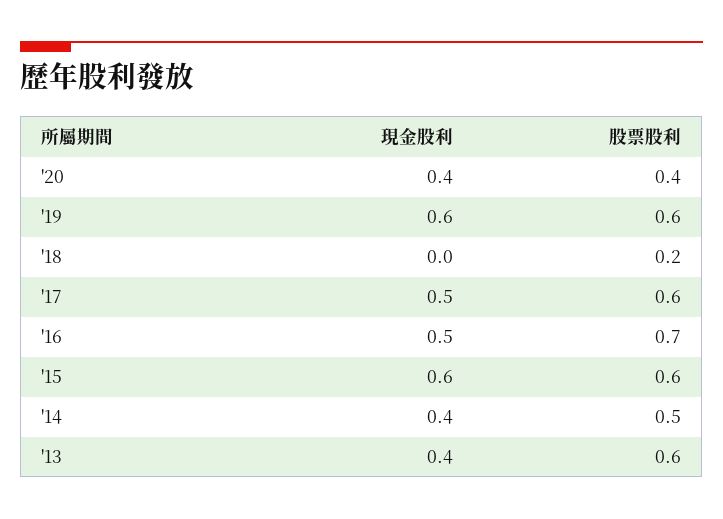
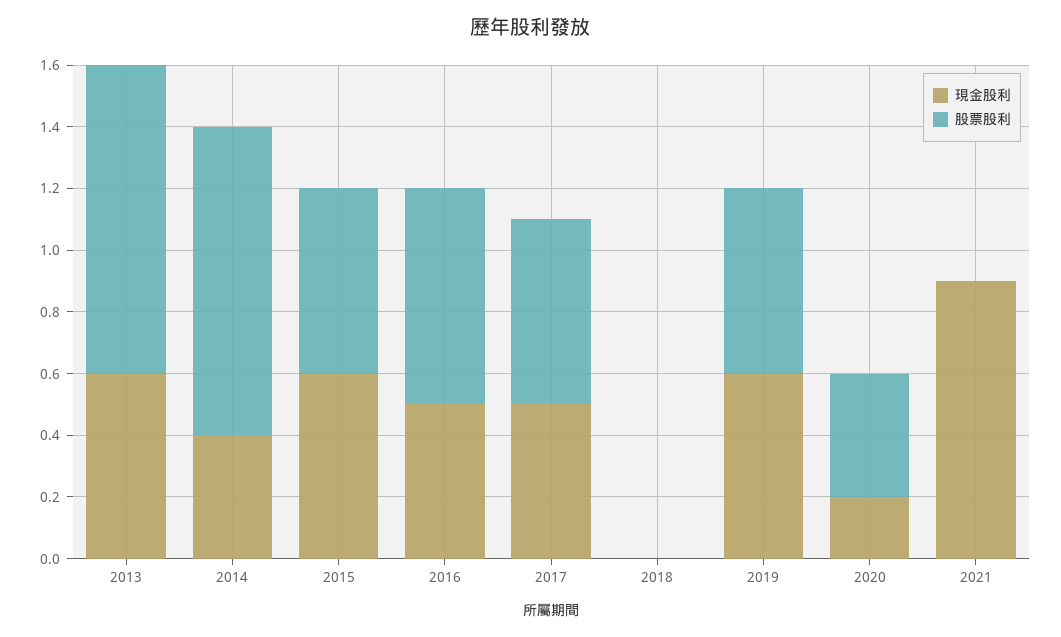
  {
    "現金股利": {
-     "'20": 0.4,
+     "'20": 0.2,
      "'19": 0.6,
      "'18": 0,
      "'17": 0.5,
      "'16": 0.5,
      "'15": 0.6,
      "'14": 0.4,
-     "'13": 0.4
+     "'13": 0.6,
+     "2021": 0.9
    },
    "股票股利": {
      "'20": 0.4,
      "'19": 0.6,
-     "'18": 0.2,
+     "'18": 0,
      "'17": 0.6,
      "'16": 0.7,
      "'15": 0.6,
-     "'14": 0.5,
+     "'14": 1,
-     "'13": 0.6
+     "'13": 1,
+     "2021": 0
    }
  }

